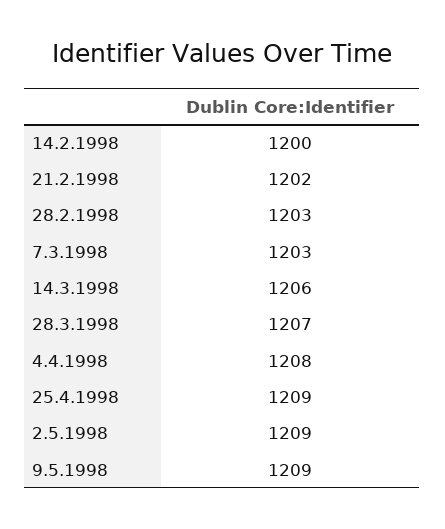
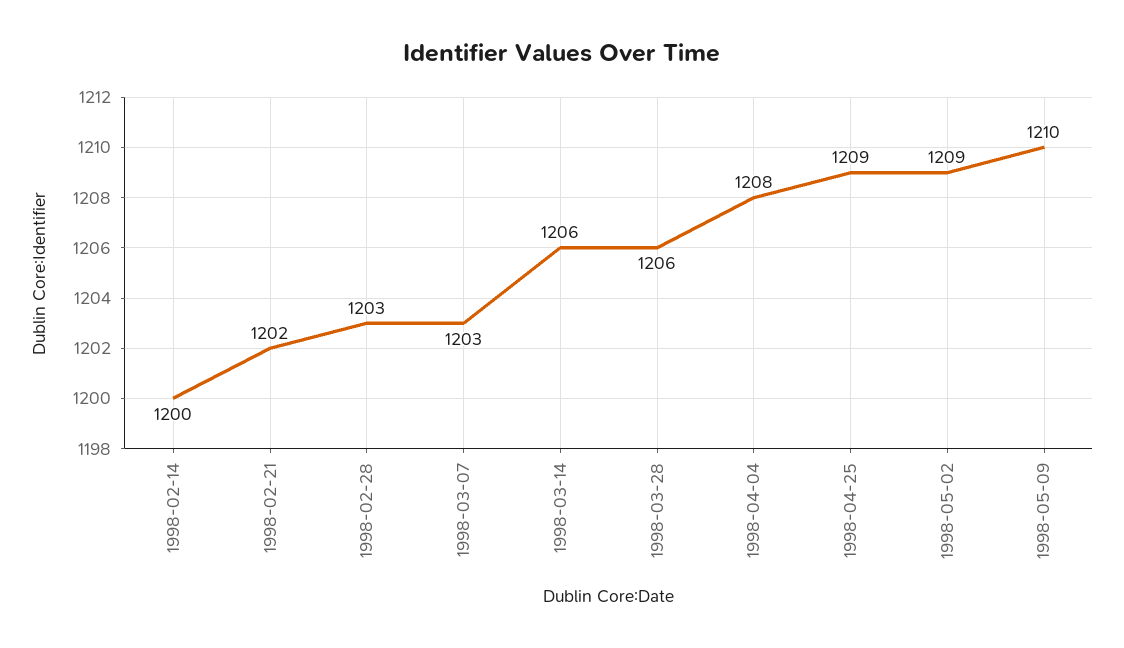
  {
    "14.2.1998": 1200,
    "21.2.1998": 1202,
    "28.2.1998": 1203,
    "7.3.1998": 1203,
    "14.3.1998": 1206,
-   "28.3.1998": 1207,
+   "28.3.1998": 1206,
    "4.4.1998": 1208,
    "25.4.1998": 1209,
    "2.5.1998": 1209,
-   "9.5.1998": 1209
+   "9.5.1998": 1210
  }

